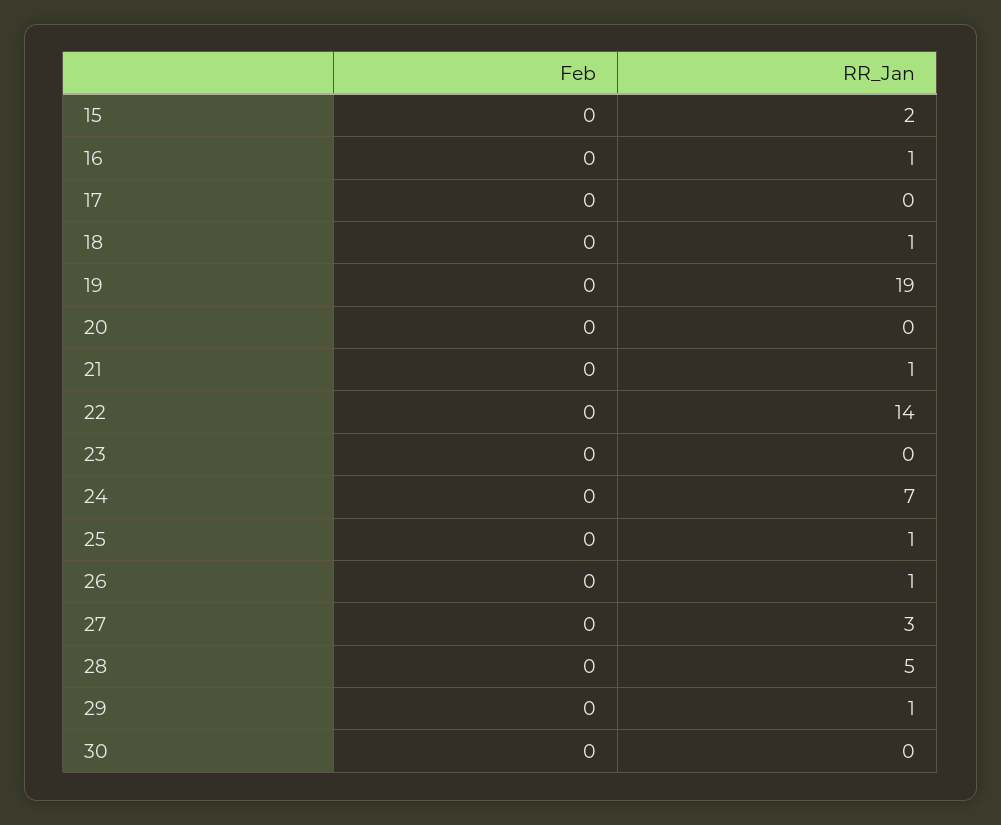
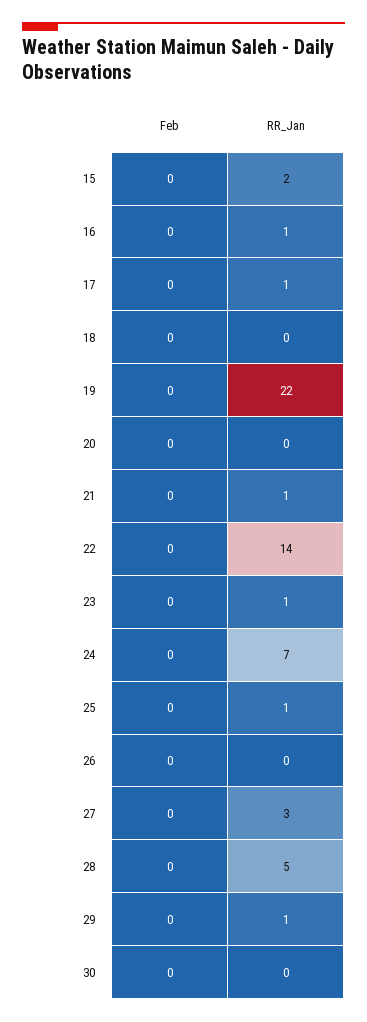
  {
    "Feb": {
      "15": 0,
      "16": 0,
      "17": 0,
      "18": 0,
      "19": 0,
      "20": 0,
      "21": 0,
      "22": 0,
      "23": 0,
      "24": 0,
      "25": 0,
      "26": 0,
      "27": 0,
      "28": 0,
      "29": 0,
      "30": 0
    },
    "RR_Jan": {
      "15": 2,
      "16": 1,
-     "17": 0,
+     "17": 1,
-     "18": 1,
+     "18": 0,
-     "19": 19,
+     "19": 22,
      "20": 0,
      "21": 1,
      "22": 14,
-     "23": 0,
+     "23": 1,
      "24": 7,
      "25": 1,
-     "26": 1,
+     "26": 0,
      "27": 3,
      "28": 5,
      "29": 1,
      "30": 0
    }
  }

